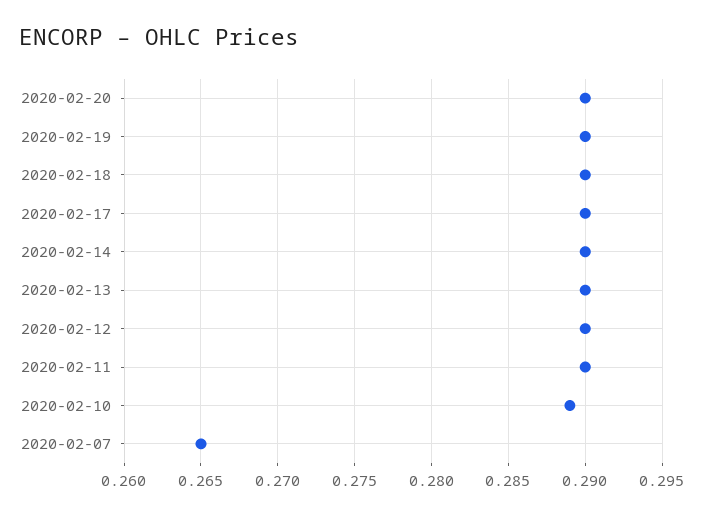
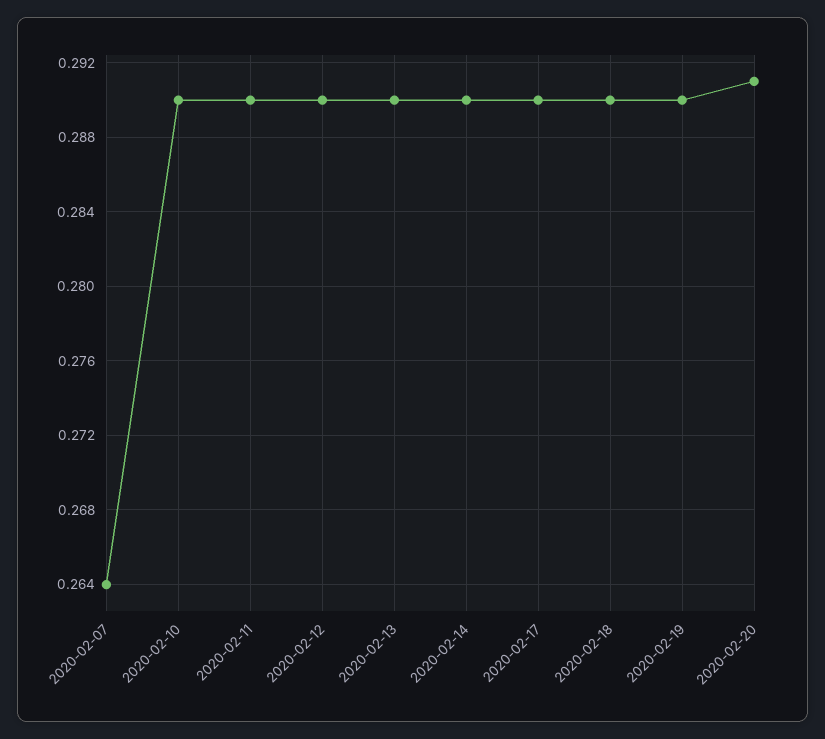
  {
-   "2020-02-20": 0.29,
+   "2020-02-20": 0.291,
    "2020-02-19": 0.29,
    "2020-02-18": 0.29,
    "2020-02-17": 0.29,
    "2020-02-14": 0.29,
    "2020-02-13": 0.29,
    "2020-02-12": 0.29,
    "2020-02-11": 0.29,
-   "2020-02-10": 0.289,
+   "2020-02-10": 0.29,
-   "2020-02-07": 0.265
+   "2020-02-07": 0.264
  }

